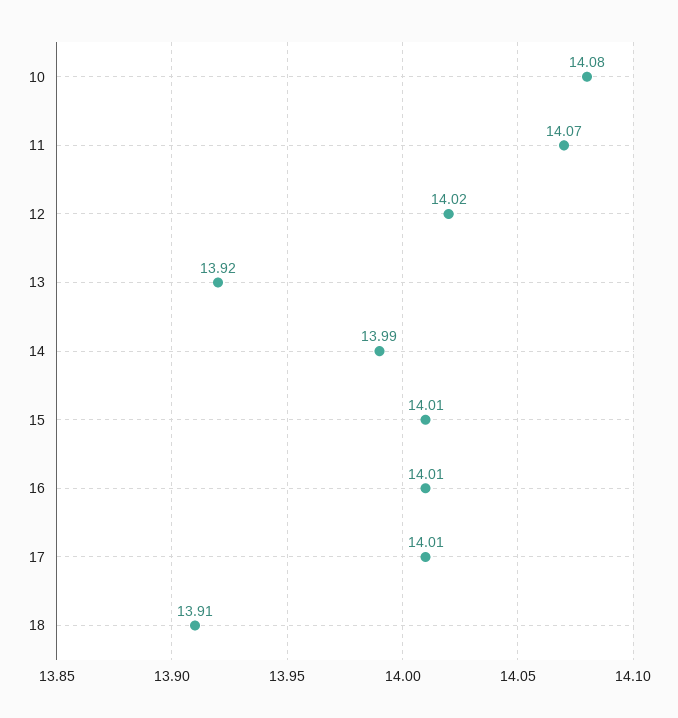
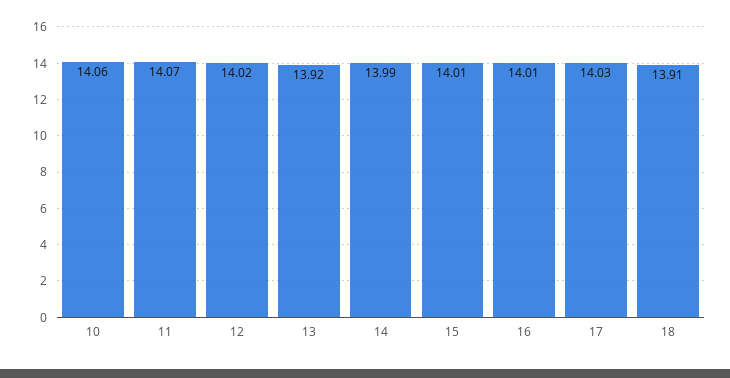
  {
-   "10": 14.08,
+   "10": 14.06,
    "11": 14.07,
    "12": 14.02,
    "13": 13.92,
    "14": 13.99,
    "15": 14.01,
    "16": 14.01,
-   "17": 14.01,
+   "17": 14.03,
    "18": 13.91
  }

